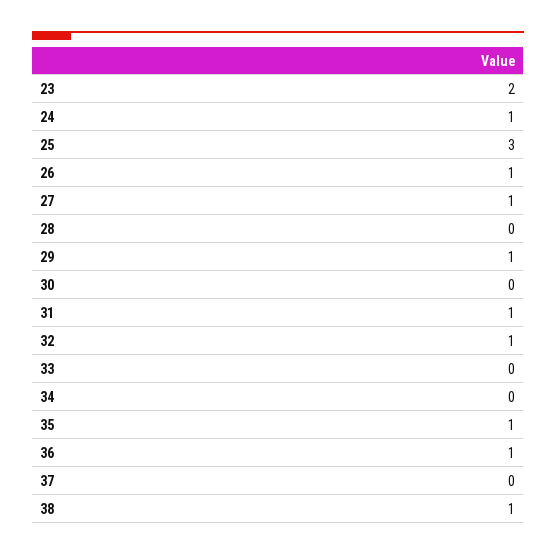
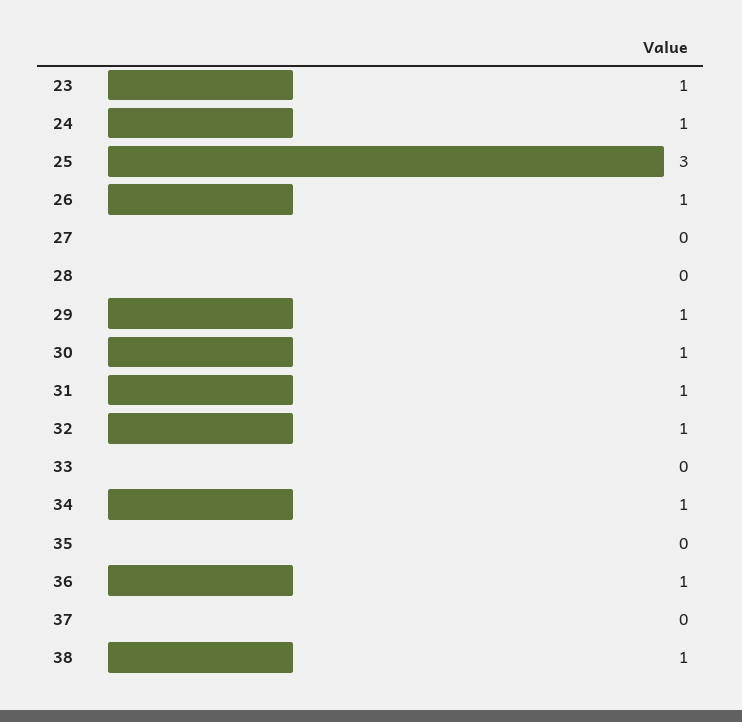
  {
-   "23": 2,
+   "23": 1,
    "24": 1,
    "25": 3,
    "26": 1,
-   "27": 1,
+   "27": 0,
    "28": 0,
    "29": 1,
-   "30": 0,
+   "30": 1,
    "31": 1,
    "32": 1,
    "33": 0,
-   "34": 0,
+   "34": 1,
-   "35": 1,
+   "35": 0,
    "36": 1,
    "37": 0,
    "38": 1
  }

